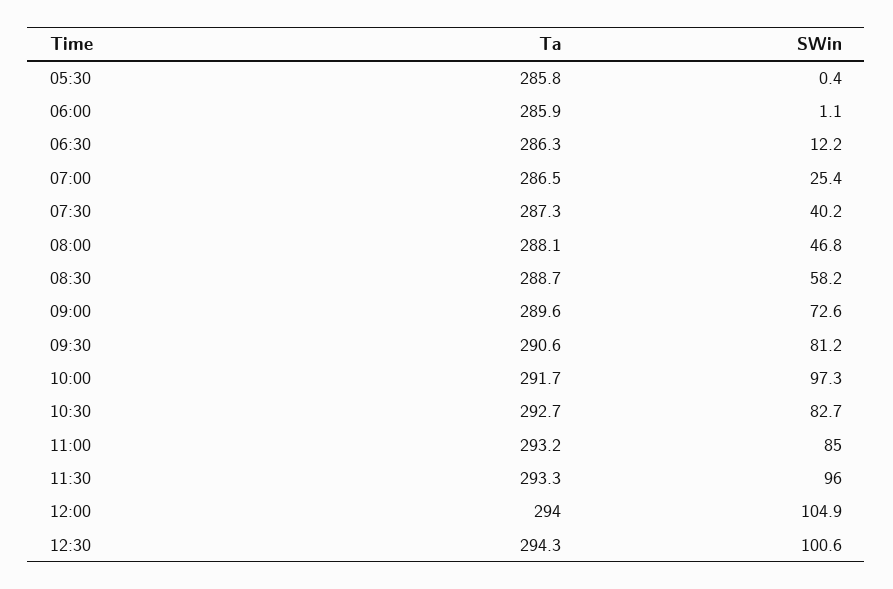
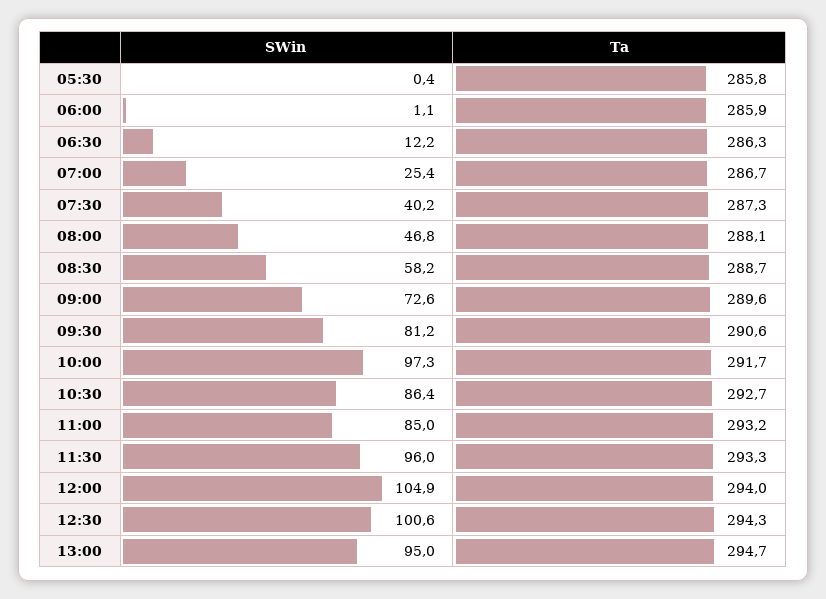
  {
    "Ta": {
      "05:30": 285.8,
      "06:00": 285.9,
      "06:30": 286.3,
-     "07:00": 286.5,
+     "07:00": 286.7,
      "07:30": 287.3,
      "08:00": 288.1,
      "08:30": 288.7,
      "09:00": 289.6,
      "09:30": 290.6,
      "10:00": 291.7,
      "10:30": 292.7,
      "11:00": 293.2,
      "11:30": 293.3,
      "12:00": 294,
-     "12:30": 294.3
+     "12:30": 294.3,
+     "13:00": 294.7
    },
    "SWin": {
      "05:30": 0.4,
      "06:00": 1.1,
      "06:30": 12.2,
      "07:00": 25.4,
      "07:30": 40.2,
      "08:00": 46.8,
      "08:30": 58.2,
      "09:00": 72.6,
      "09:30": 81.2,
      "10:00": 97.3,
-     "10:30": 82.7,
+     "10:30": 86.4,
      "11:00": 85,
      "11:30": 96,
      "12:00": 104.9,
-     "12:30": 100.6
+     "12:30": 100.6,
+     "13:00": 95
    }
  }

